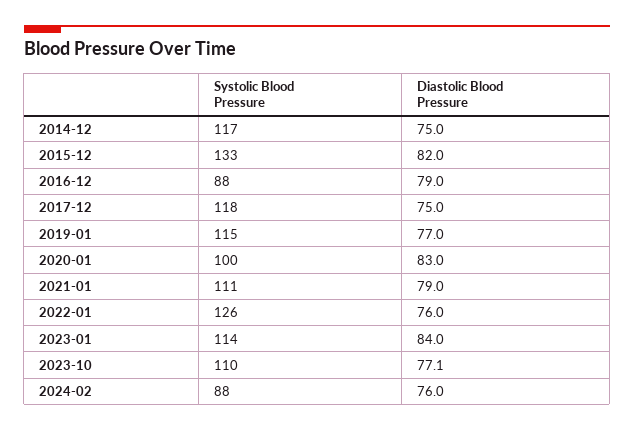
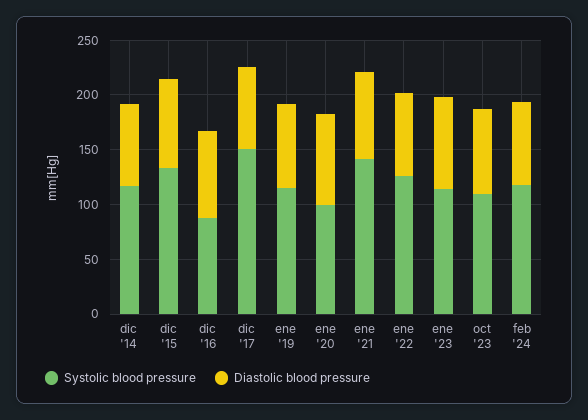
  {
    "Systolic Blood Pressure": {
      "2014-12": 117,
      "2015-12": 133,
      "2016-12": 88,
-     "2017-12": 118,
+     "2017-12": 150,
      "2019-01": 115,
      "2020-01": 100,
-     "2021-01": 111,
+     "2021-01": 140,
      "2022-01": 126,
      "2023-01": 114,
      "2023-10": 110,
-     "2024-02": 88
+     "2024-02": 120
    },
    "Diastolic Blood Pressure": {
      "2014-12": 75,
      "2015-12": 82,
      "2016-12": 79,
      "2017-12": 75,
      "2019-01": 77,
      "2020-01": 83,
      "2021-01": 79,
      "2022-01": 76,
      "2023-01": 84,
      "2023-10": 77.1,
      "2024-02": 76
    }
  }

